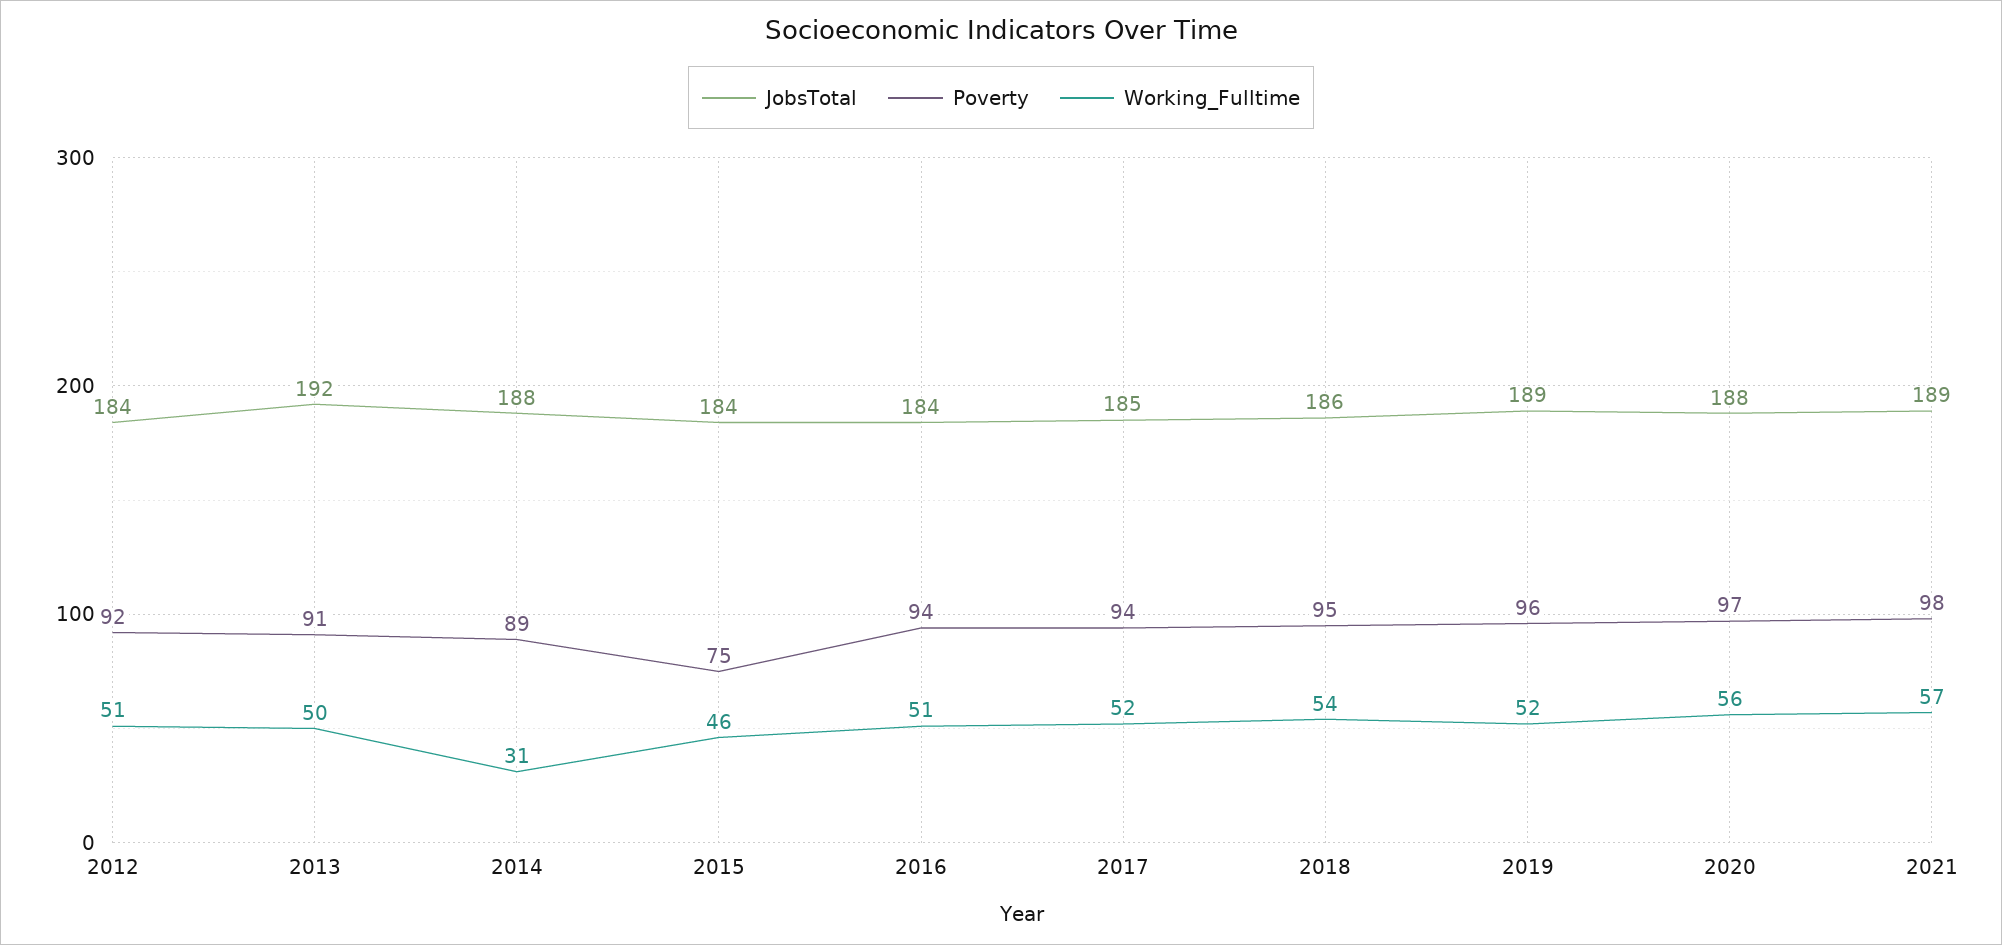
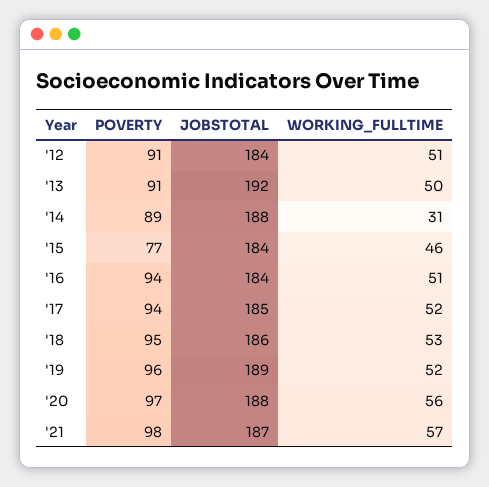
  {
    "JobsTotal": {
      "2012": 184,
      "2013": 192,
      "2014": 188,
      "2015": 184,
      "2016": 184,
      "2017": 185,
      "2018": 186,
      "2019": 189,
      "2020": 188,
-     "2021": 189
+     "2021": 187
    },
    "Poverty": {
-     "2012": 92,
+     "2012": 91,
      "2013": 91,
      "2014": 89,
-     "2015": 75,
+     "2015": 77,
      "2016": 94,
      "2017": 94,
      "2018": 95,
      "2019": 96,
      "2020": 97,
      "2021": 98
    },
    "Working_Fulltime": {
      "2012": 51,
      "2013": 50,
      "2014": 31,
      "2015": 46,
      "2016": 51,
      "2017": 52,
-     "2018": 54,
+     "2018": 53,
      "2019": 52,
      "2020": 56,
      "2021": 57
    }
  }

